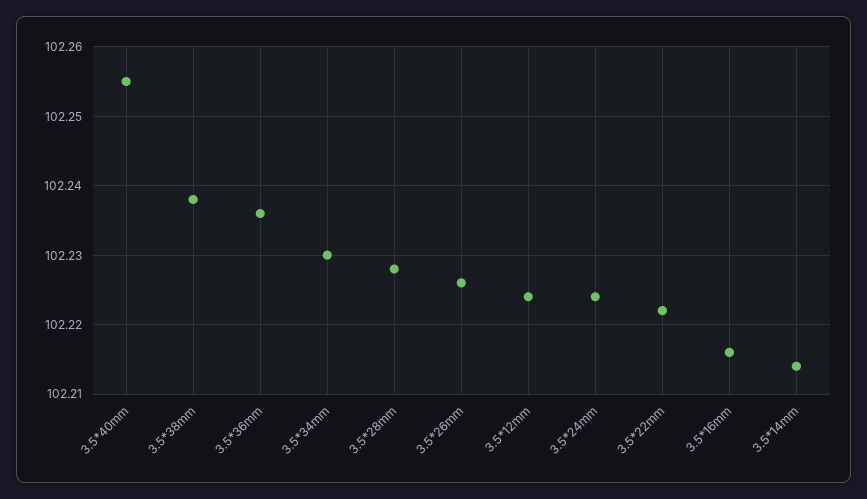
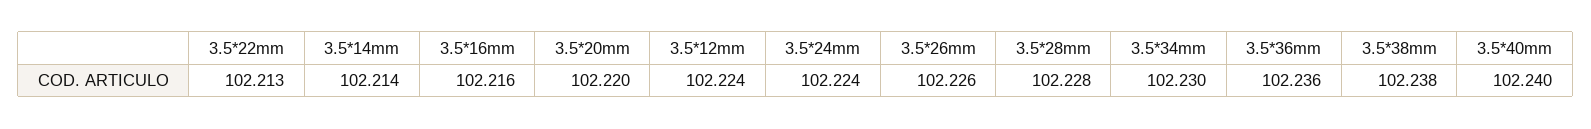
  {
-   "3.5*40mm": 102.255,
+   "3.5*40mm": 102.24,
    "3.5*38mm": 102.238,
    "3.5*36mm": 102.236,
    "3.5*34mm": 102.23,
    "3.5*28mm": 102.228,
    "3.5*26mm": 102.226,
    "3.5*12mm": 102.224,
    "3.5*24mm": 102.224,
-   "3.5*22mm": 102.222,
+   "3.5*22mm": 102.213,
    "3.5*16mm": 102.216,
-   "3.5*14mm": 102.214
+   "3.5*14mm": 102.214,
+   "3.5*20mm": 102.22
  }

